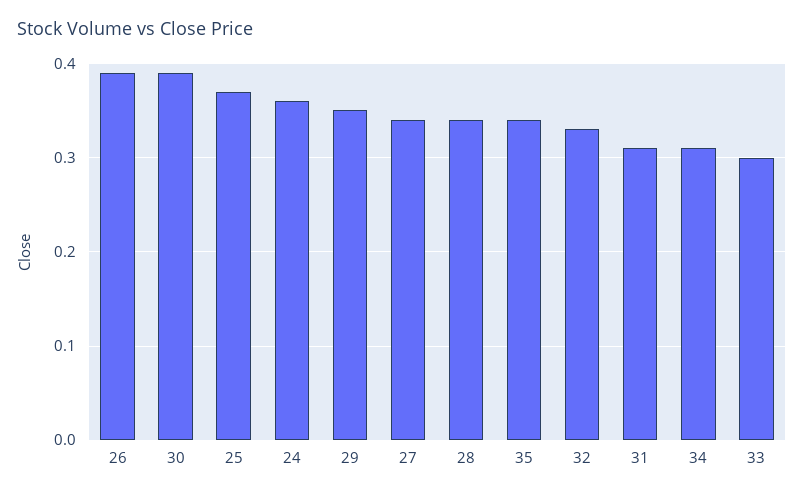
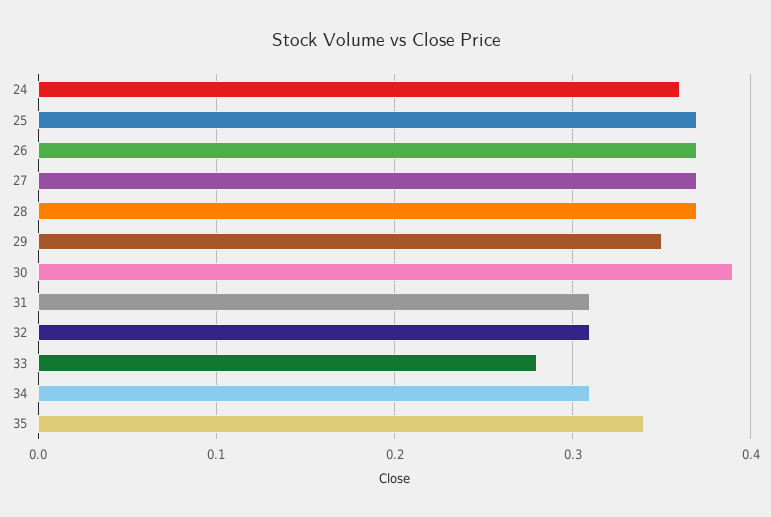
  {
-   "26": 0.39,
+   "26": 0.37,
    "30": 0.39,
    "25": 0.37,
    "24": 0.36,
    "29": 0.35,
-   "27": 0.34,
+   "27": 0.37,
-   "28": 0.34,
+   "28": 0.37,
    "35": 0.34,
-   "32": 0.33,
+   "32": 0.31,
    "31": 0.31,
    "34": 0.31,
-   "33": 0.3
+   "33": 0.28
  }

